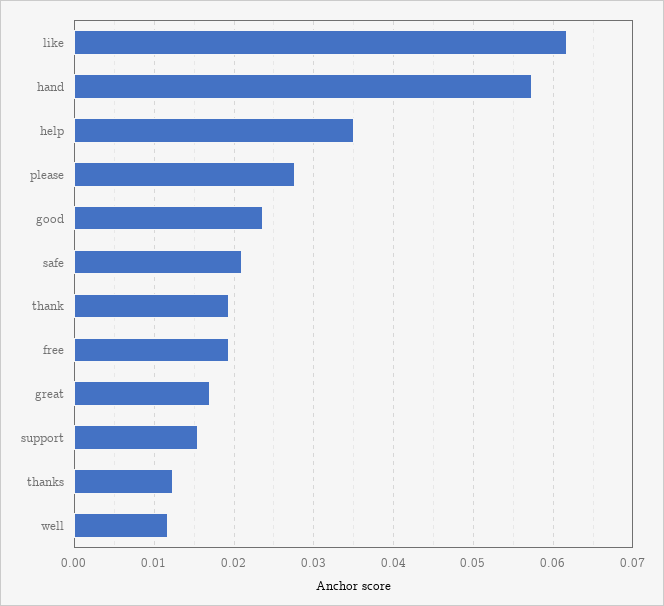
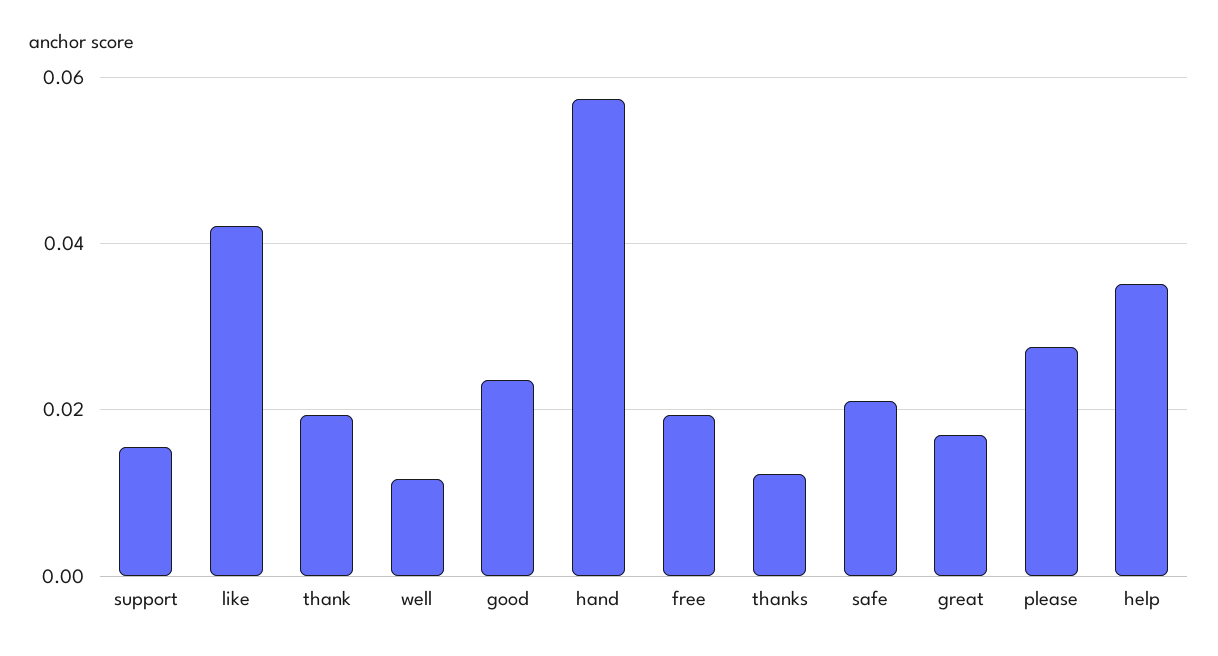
  {
-   "like": 0.062,
+   "like": 0.042,
    "hand": 0.057,
    "help": 0.035,
    "please": 0.028,
    "good": 0.024,
    "safe": 0.021,
    "thank": 0.019,
    "free": 0.019,
    "great": 0.017,
    "support": 0.016,
    "thanks": 0.012,
    "well": 0.012
  }

